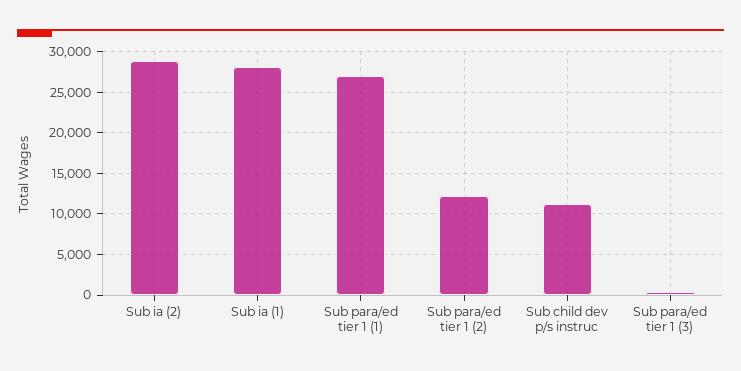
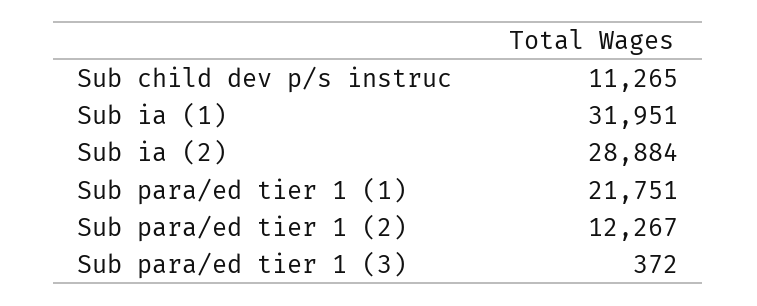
  {
    "Sub ia (2)": 28884,
-   "Sub ia (1)": 28000,
+   "Sub ia (1)": 31951,
-   "Sub para/ed tier 1 (1)": 27000,
+   "Sub para/ed tier 1 (1)": 21751,
    "Sub para/ed tier 1 (2)": 12267,
    "Sub child dev p/s instruc": 11265,
    "Sub para/ed tier 1 (3)": 372
  }

